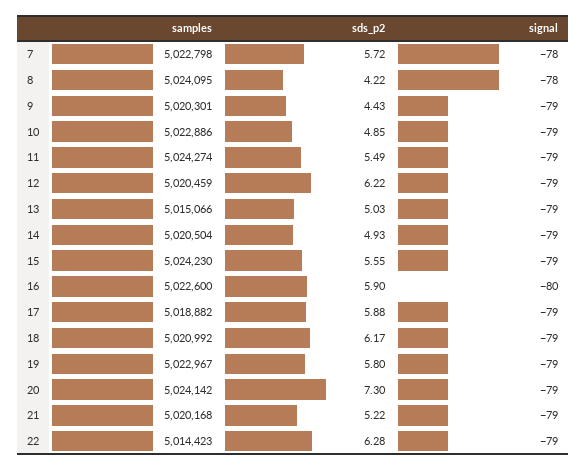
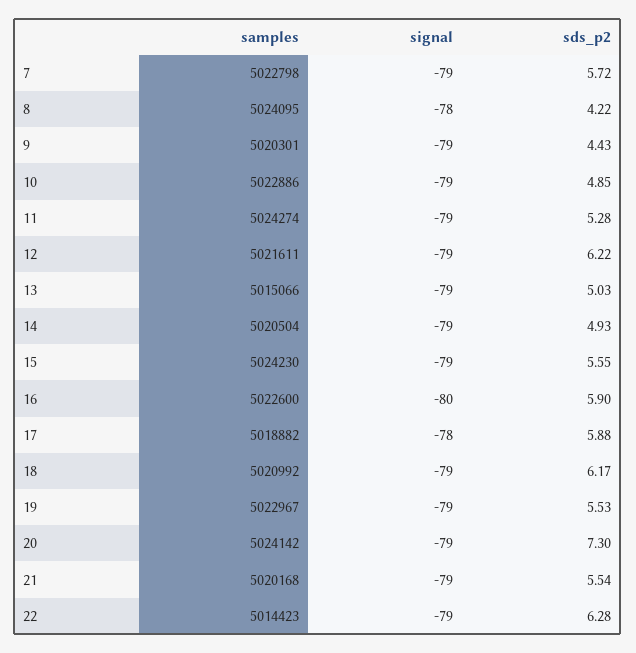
  {
    "samples": {
      "7": 5022798,
      "8": 5024095,
      "9": 5020301,
      "10": 5022886,
      "11": 5024274,
-     "12": 5020459,
+     "12": 5021611,
      "13": 5015066,
      "14": 5020504,
      "15": 5024230,
      "16": 5022600,
      "17": 5018882,
      "18": 5020992,
      "19": 5022967,
      "20": 5024142,
      "21": 5020168,
      "22": 5014423
    },
    "sds_p2": {
      "7": 5.72,
      "8": 4.22,
      "9": 4.43,
      "10": 4.85,
-     "11": 5.49,
+     "11": 5.28,
      "12": 6.22,
      "13": 5.03,
      "14": 4.93,
      "15": 5.55,
      "16": 5.9,
      "17": 5.88,
      "18": 6.17,
-     "19": 5.8,
+     "19": 5.53,
      "20": 7.3,
-     "21": 5.22,
+     "21": 5.54,
      "22": 6.28
    },
    "signal": {
-     "7": -78,
+     "7": -79,
      "8": -78,
      "9": -79,
      "10": -79,
      "11": -79,
      "12": -79,
      "13": -79,
      "14": -79,
      "15": -79,
      "16": -80,
-     "17": -79,
+     "17": -78,
      "18": -79,
      "19": -79,
      "20": -79,
      "21": -79,
      "22": -79
    }
  }

